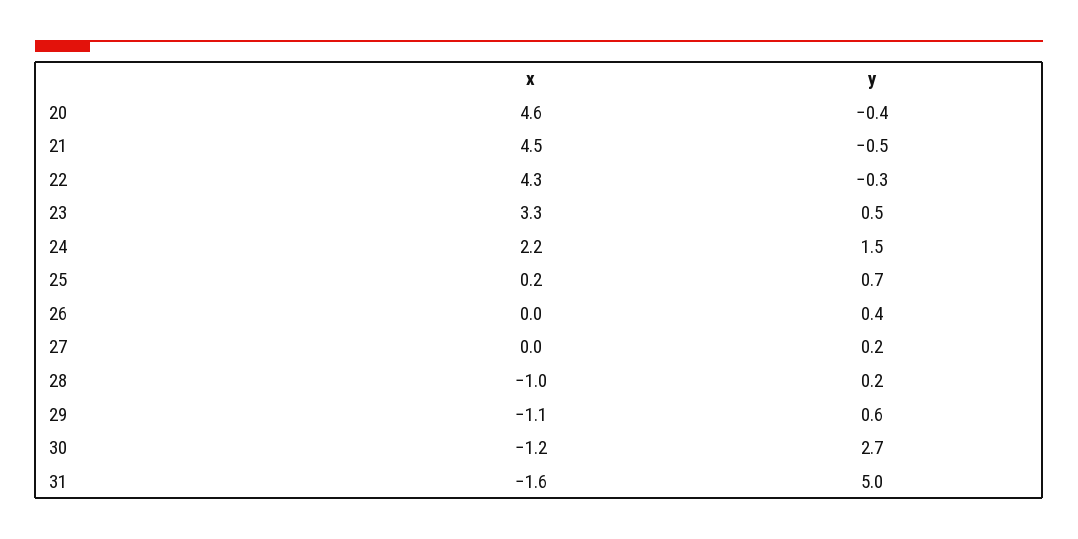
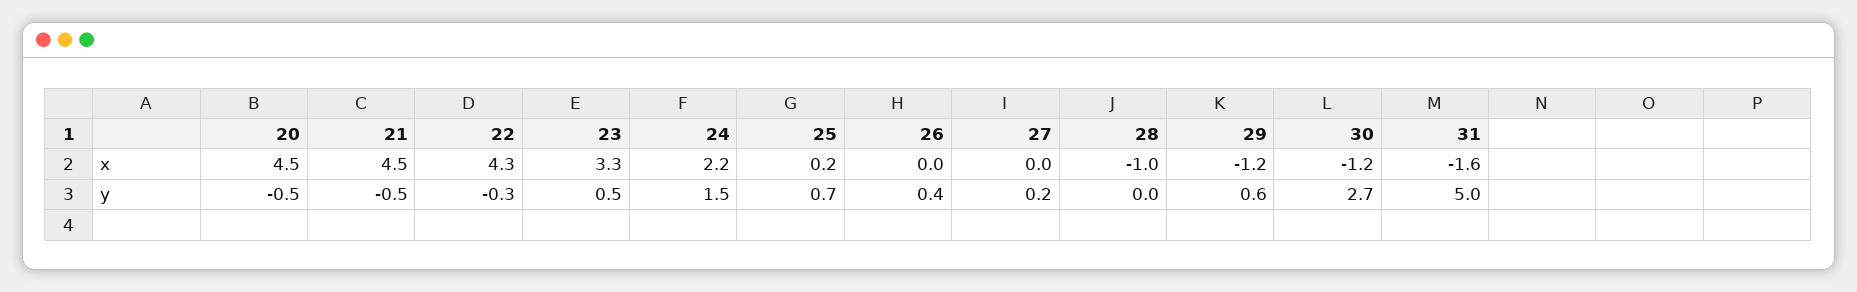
  {
    "x": {
-     "20": 4.6,
+     "20": 4.5,
      "21": 4.5,
      "22": 4.3,
      "23": 3.3,
      "24": 2.2,
      "25": 0.2,
      "26": 0,
      "27": 0,
      "28": -1,
-     "29": -1.1,
+     "29": -1.2,
      "30": -1.2,
      "31": -1.6
    },
    "y": {
-     "20": -0.4,
+     "20": -0.5,
      "21": -0.5,
      "22": -0.3,
      "23": 0.5,
      "24": 1.5,
      "25": 0.7,
      "26": 0.4,
      "27": 0.2,
-     "28": 0.2,
+     "28": 0,
      "29": 0.6,
      "30": 2.7,
      "31": 5
    }
  }

